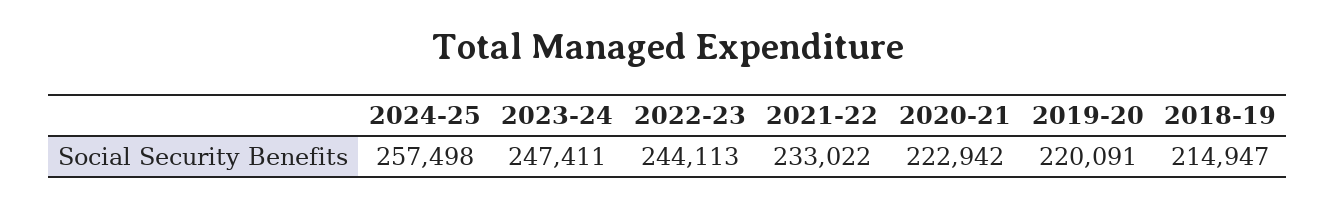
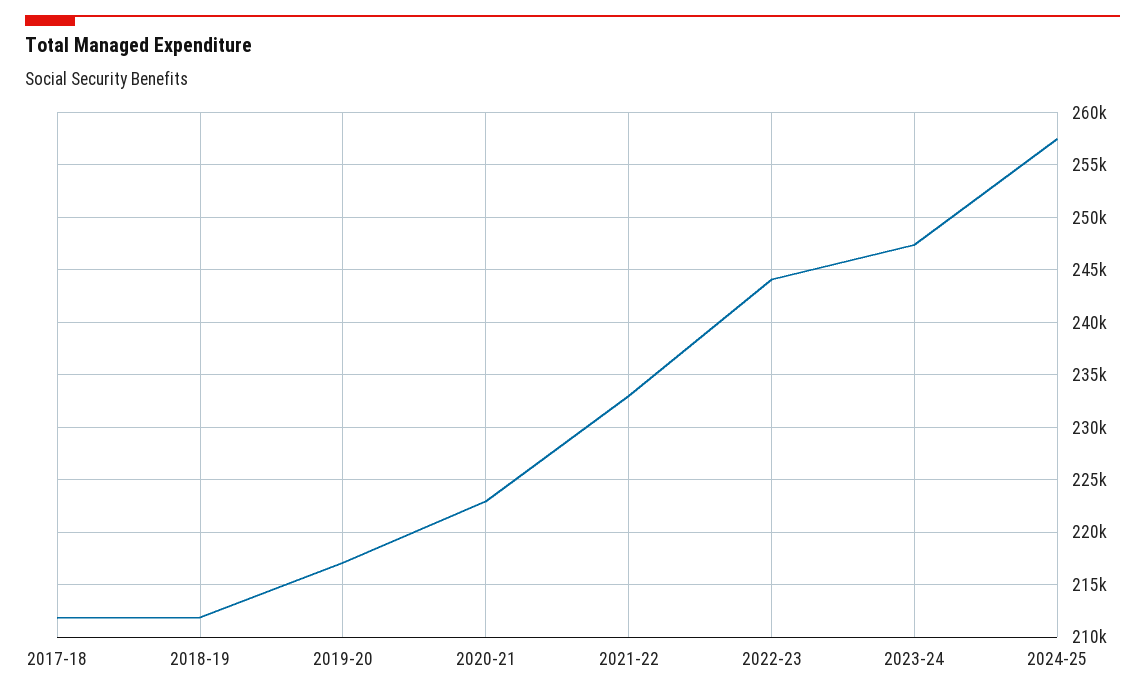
  {
    "2024-25": 257498,
    "2023-24": 247411,
    "2022-23": 244113,
    "2021-22": 233022,
    "2020-21": 222942,
-   "2019-20": 220091,
+   "2019-20": 217000,
-   "2018-19": 214947
+   "2018-19": 212000,
+   "2017-18": 212000
  }

